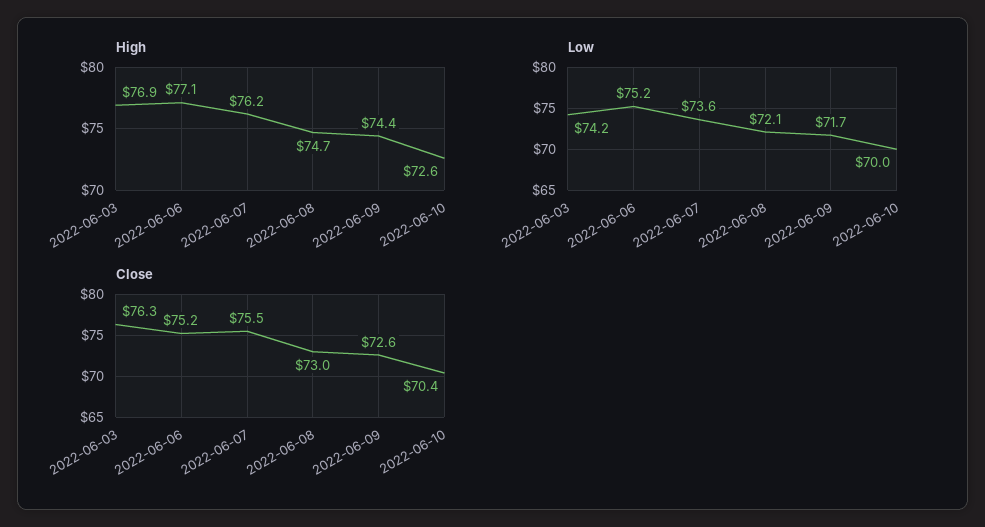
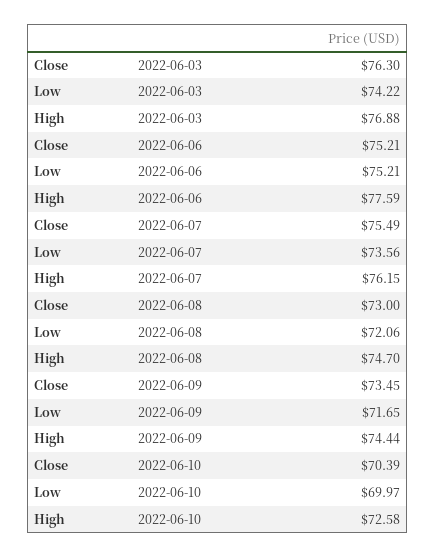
  {
    "High": {
      "2022-06-03": 76.88,
-     "2022-06-06": 77.1,
+     "2022-06-06": 77.59,
      "2022-06-07": 76.15,
      "2022-06-08": 74.7,
      "2022-06-09": 74.44,
      "2022-06-10": 72.58
    },
    "Low": {
      "2022-06-03": 74.22,
      "2022-06-06": 75.21,
      "2022-06-07": 73.56,
      "2022-06-08": 72.06,
      "2022-06-09": 71.65,
      "2022-06-10": 69.97
    },
    "Close": {
      "2022-06-03": 76.3,
      "2022-06-06": 75.21,
      "2022-06-07": 75.49,
      "2022-06-08": 73,
-     "2022-06-09": 72.6,
+     "2022-06-09": 73.45,
      "2022-06-10": 70.39
    }
  }

